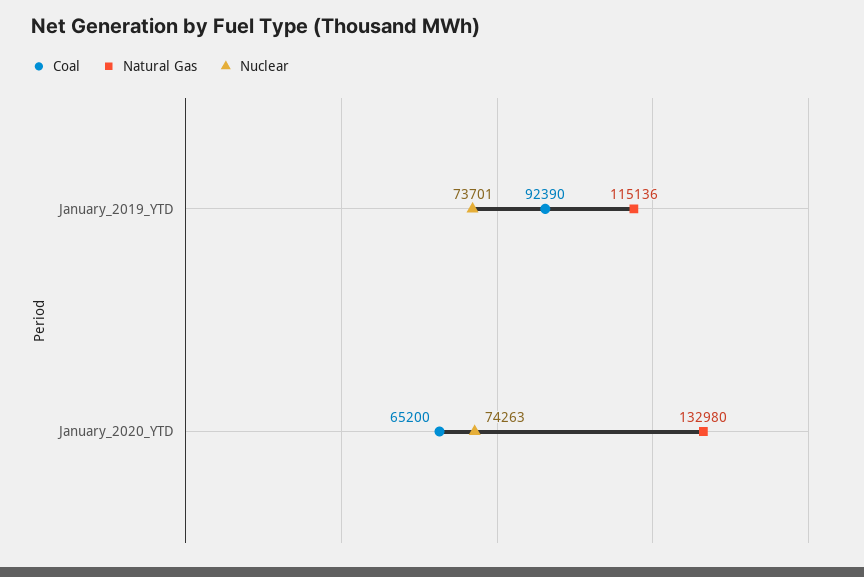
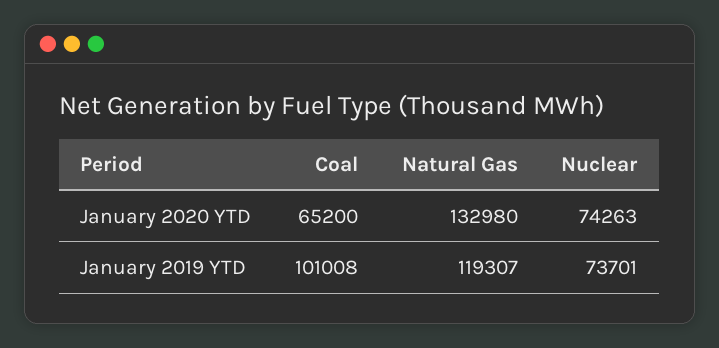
  {
    "Coal": {
-     "January_2019_YTD": 92390,
+     "January_2019_YTD": 101008,
      "January_2020_YTD": 65200
    },
    "Natural Gas": {
-     "January_2019_YTD": 115136,
+     "January_2019_YTD": 119307,
      "January_2020_YTD": 132980
    },
    "Nuclear": {
      "January_2019_YTD": 73701,
      "January_2020_YTD": 74263
    }
  }

